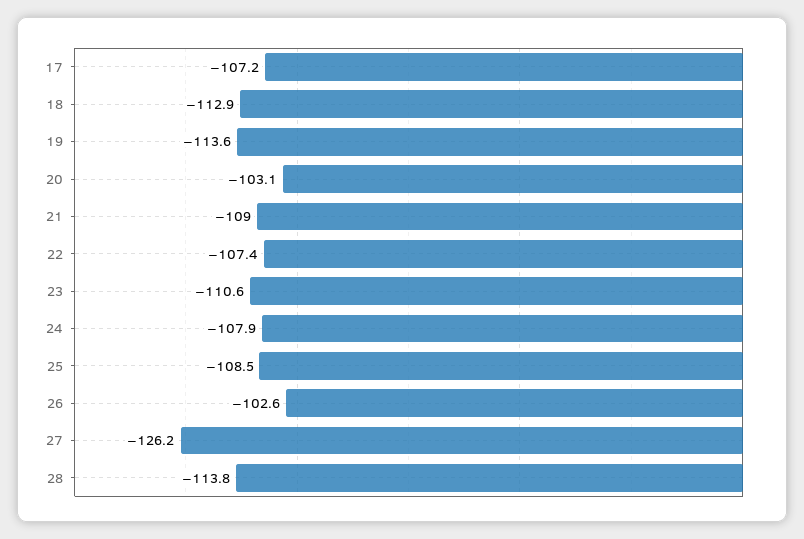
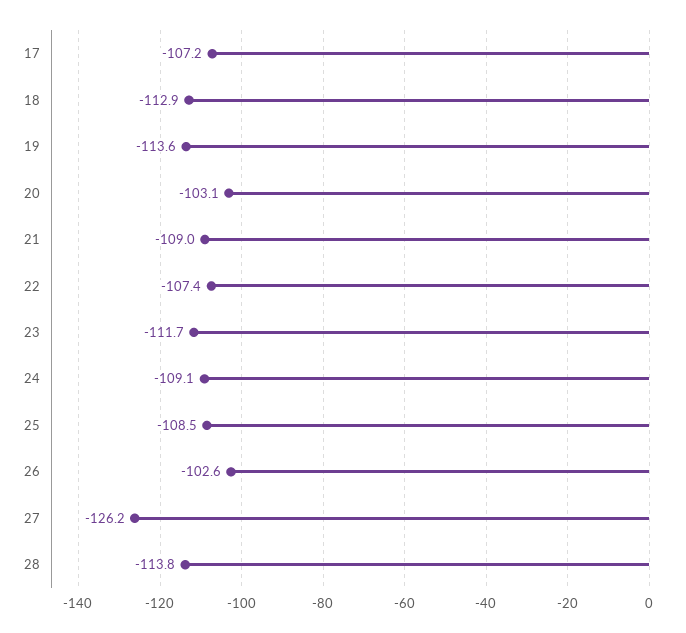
  {
    "17": -107.2,
    "18": -112.9,
    "19": -113.6,
    "20": -103.1,
    "21": -109,
    "22": -107.4,
-   "23": -110.6,
+   "23": -111.7,
-   "24": -107.9,
+   "24": -109.1,
    "25": -108.5,
    "26": -102.6,
    "27": -126.2,
    "28": -113.8
  }

